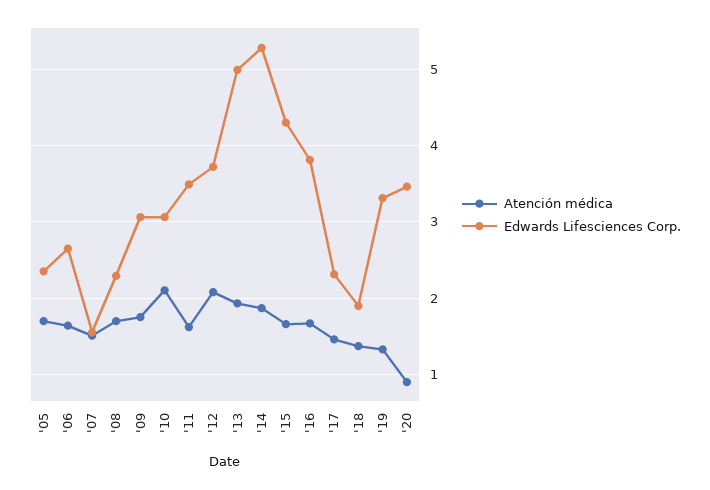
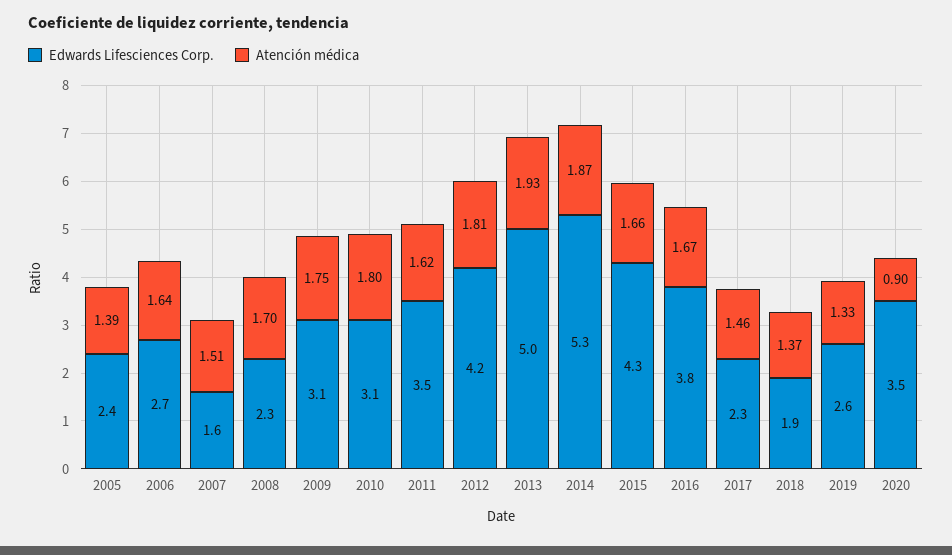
  {
    "Atención médica": {
-     "'05": 1.7,
+     "'05": 1.39,
      "'06": 1.64,
      "'07": 1.51,
      "'08": 1.7,
      "'09": 1.75,
-     "'10": 2.1,
+     "'10": 1.8,
      "'11": 1.62,
-     "'12": 2.1,
+     "'12": 1.81,
      "'13": 1.93,
      "'14": 1.87,
      "'15": 1.66,
      "'16": 1.67,
      "'17": 1.46,
      "'18": 1.37,
      "'19": 1.33,
      "'20": 0.9
    },
    "Edwards Lifesciences Corp.": {
      "'05": 2.4,
      "'06": 2.7,
      "'07": 1.6,
      "'08": 2.3,
      "'09": 3.1,
      "'10": 3.1,
      "'11": 3.5,
-     "'12": 3.7,
+     "'12": 4.2,
      "'13": 5,
      "'14": 5.3,
      "'15": 4.3,
      "'16": 3.8,
      "'17": 2.3,
      "'18": 1.9,
-     "'19": 3.3,
+     "'19": 2.6,
      "'20": 3.5
    }
  }

